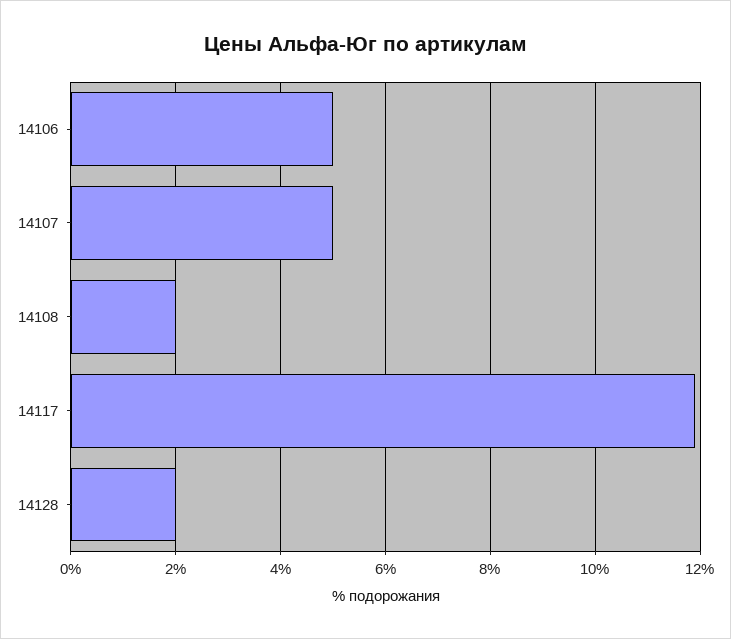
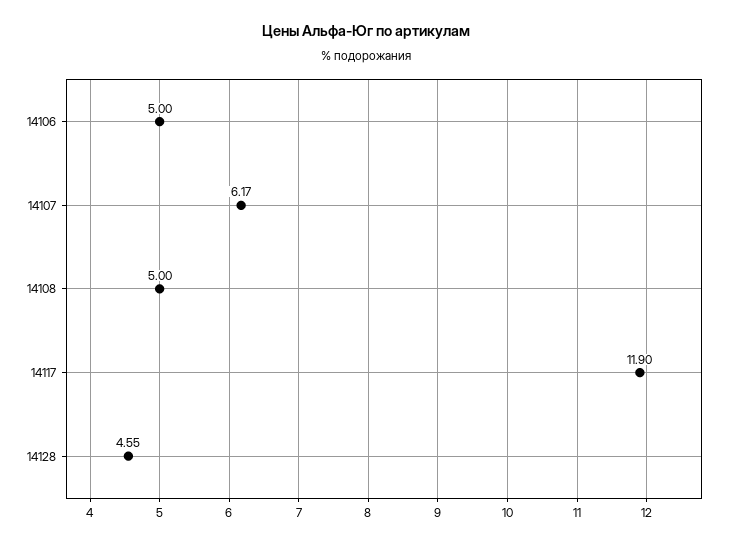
  {
    "14106": 5,
-   "14107": 5,
+   "14107": 6.17,
-   "14108": 2,
+   "14108": 5,
    "14117": 11.9,
-   "14128": 2
+   "14128": 4.55
  }

